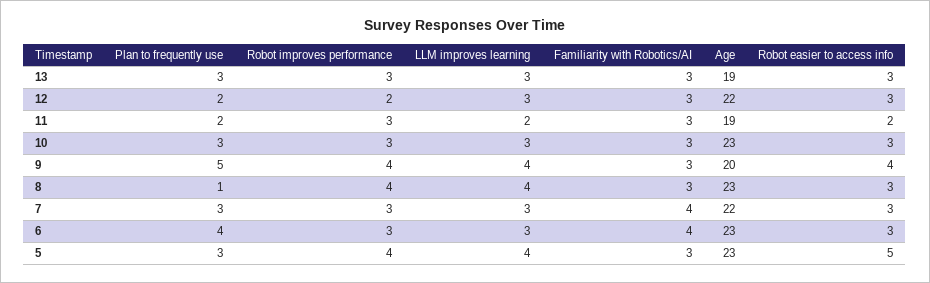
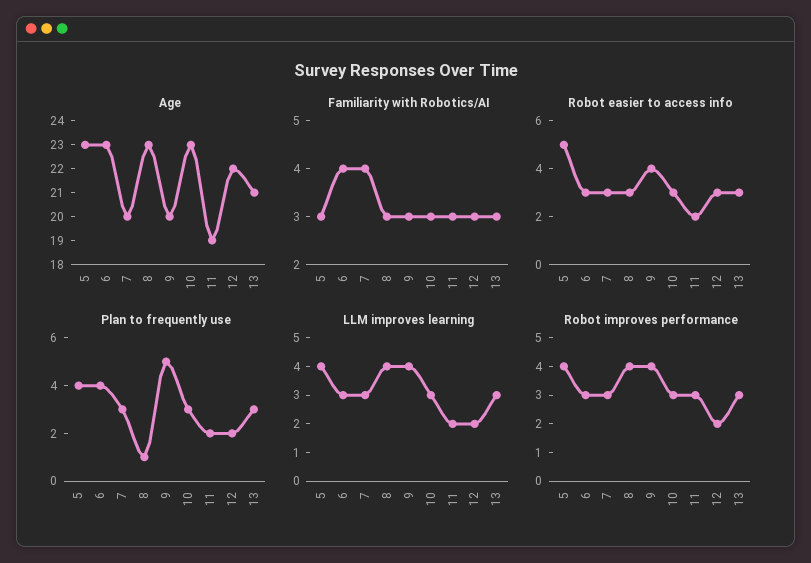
  {
    "Plan to frequently use": {
      "13": 3,
      "12": 2,
      "11": 2,
      "10": 3,
      "9": 5,
      "8": 1,
      "7": 3,
      "6": 4,
-     "5": 3
+     "5": 4
    },
    "Robot improves performance": {
      "13": 3,
      "12": 2,
      "11": 3,
      "10": 3,
      "9": 4,
      "8": 4,
      "7": 3,
      "6": 3,
      "5": 4
    },
    "LLM improves learning": {
      "13": 3,
-     "12": 3,
+     "12": 2,
      "11": 2,
      "10": 3,
      "9": 4,
      "8": 4,
      "7": 3,
      "6": 3,
      "5": 4
    },
    "Familiarity with Robotics/AI": {
      "13": 3,
      "12": 3,
      "11": 3,
      "10": 3,
      "9": 3,
      "8": 3,
      "7": 4,
      "6": 4,
      "5": 3
    },
    "Age": {
-     "13": 19,
+     "13": 21,
      "12": 22,
      "11": 19,
      "10": 23,
      "9": 20,
      "8": 23,
-     "7": 22,
+     "7": 20,
      "6": 23,
      "5": 23
    },
    "Robot easier to access info": {
      "13": 3,
      "12": 3,
      "11": 2,
      "10": 3,
      "9": 4,
      "8": 3,
      "7": 3,
      "6": 3,
      "5": 5
    }
  }

